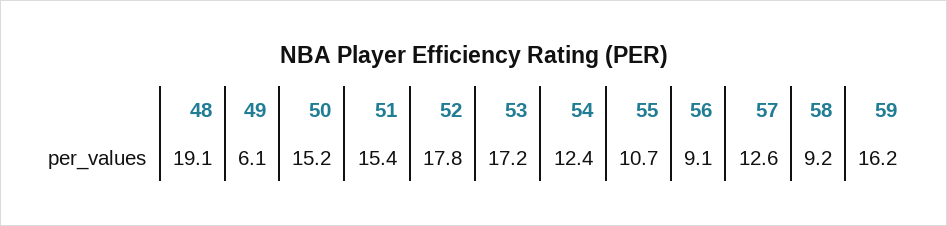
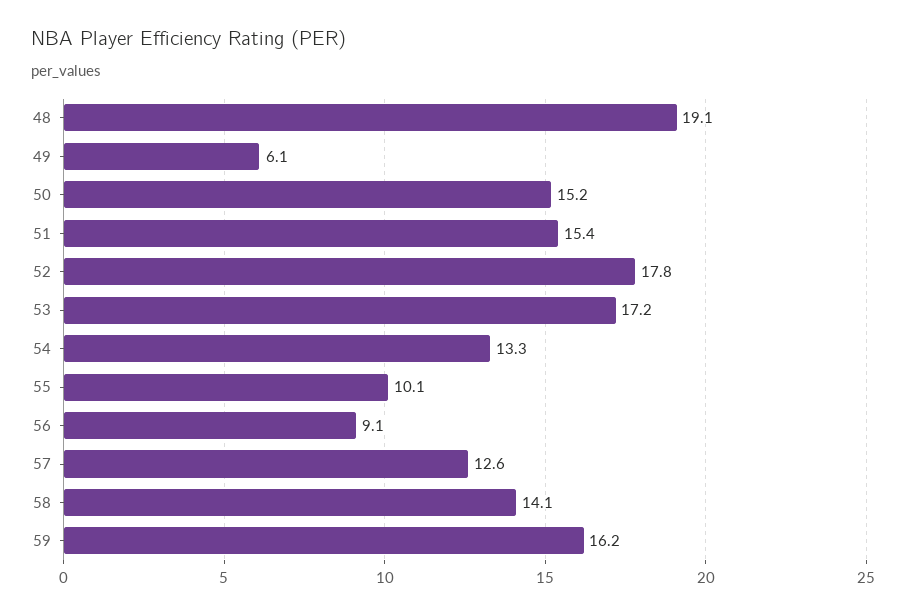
  {
    "48": 19.1,
    "49": 6.1,
    "50": 15.2,
    "51": 15.4,
    "52": 17.8,
    "53": 17.2,
-   "54": 12.4,
+   "54": 13.3,
-   "55": 10.7,
+   "55": 10.1,
    "56": 9.1,
    "57": 12.6,
-   "58": 9.2,
+   "58": 14.1,
    "59": 16.2
  }

